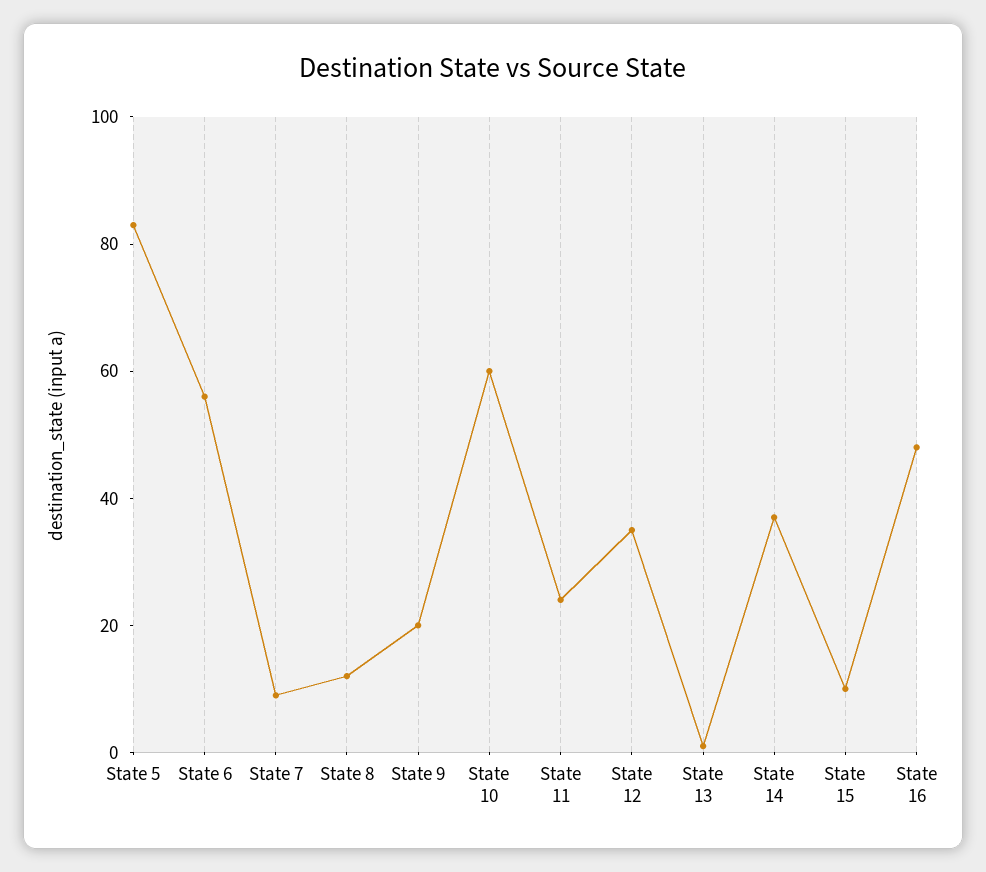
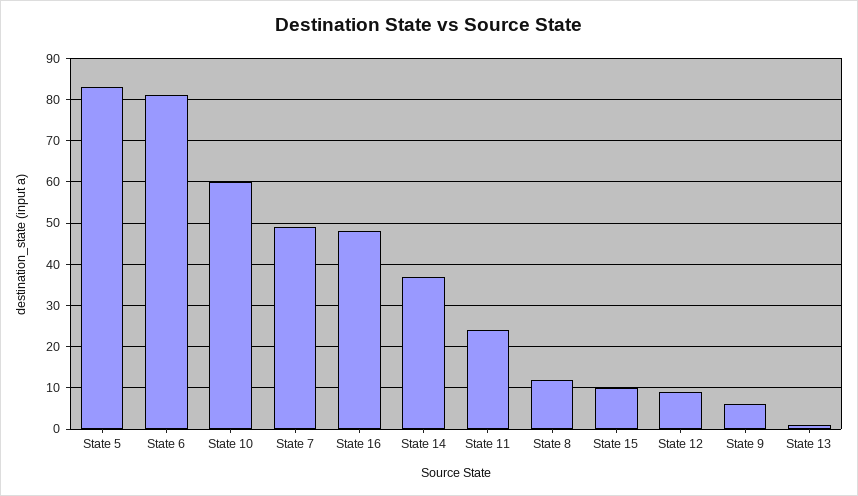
  {
    "State 5": 85,
-   "State 6": 55,
+   "State 6": 80,
-   "State 7": 10,
+   "State 7": 50,
    "State 8": 10,
-   "State 9": 20,
+   "State 9": 5,
    "State 10": 60,
    "State 11": 25,
-   "State 12": 35,
+   "State 12": 10,
    "State 13": 0,
    "State 14": 35,
    "State 15": 10,
    "State 16": 50
  }

